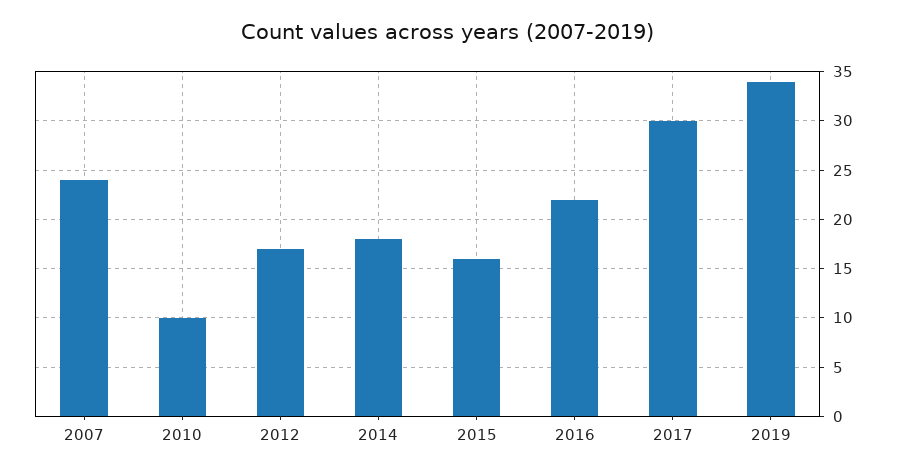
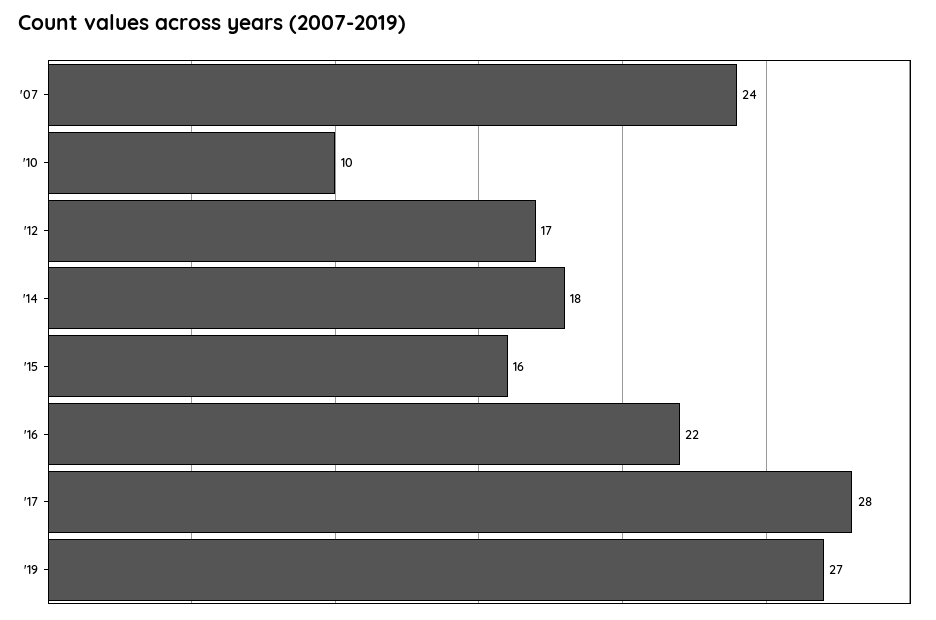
  {
    "2007": 24,
    "2010": 10,
    "2012": 17,
    "2014": 18,
    "2015": 16,
    "2016": 22,
-   "2017": 30,
+   "2017": 28,
-   "2019": 34
+   "2019": 27
  }

